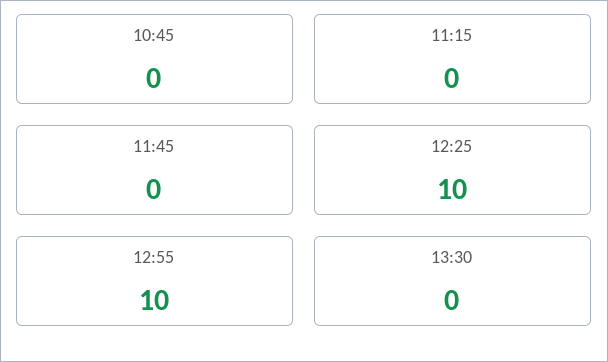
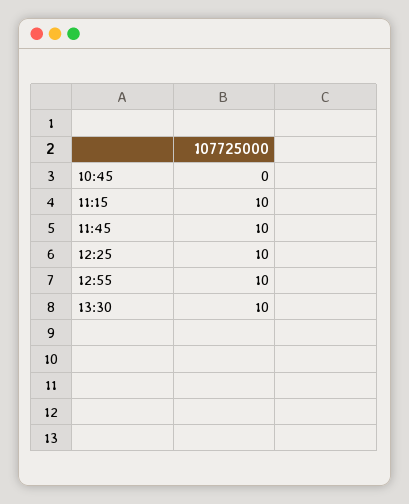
  {
    "10:45": 0,
-   "11:15": 0,
+   "11:15": 10,
-   "11:45": 0,
+   "11:45": 10,
    "12:25": 10,
    "12:55": 10,
-   "13:30": 0
+   "13:30": 10
  }

